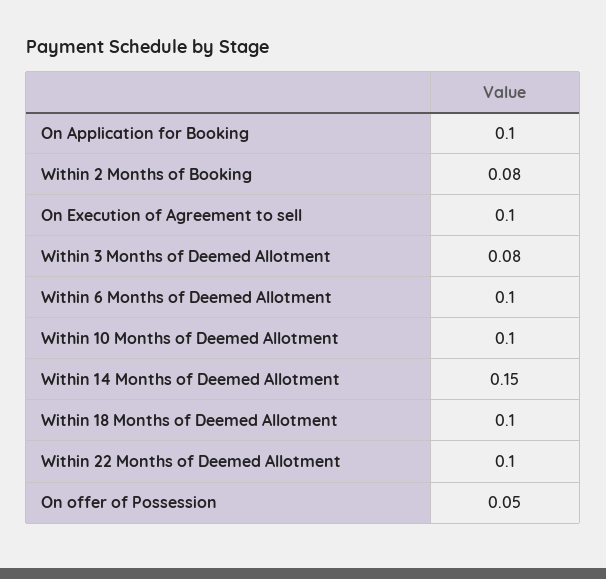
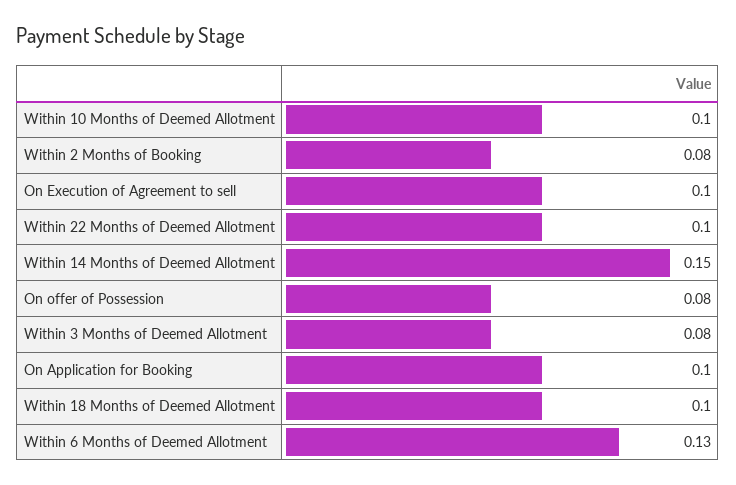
  {
    "On Application for Booking": 0.1,
    "Within 2 Months of Booking": 0.08,
    "On Execution of Agreement to sell": 0.1,
    "Within 3 Months of Deemed Allotment": 0.08,
-   "Within 6 Months of Deemed Allotment": 0.1,
+   "Within 6 Months of Deemed Allotment": 0.13,
    "Within 10 Months of Deemed Allotment": 0.1,
    "Within 14 Months of Deemed Allotment": 0.15,
    "Within 18 Months of Deemed Allotment": 0.1,
    "Within 22 Months of Deemed Allotment": 0.1,
-   "On offer of Possession": 0.05
+   "On offer of Possession": 0.08
  }

